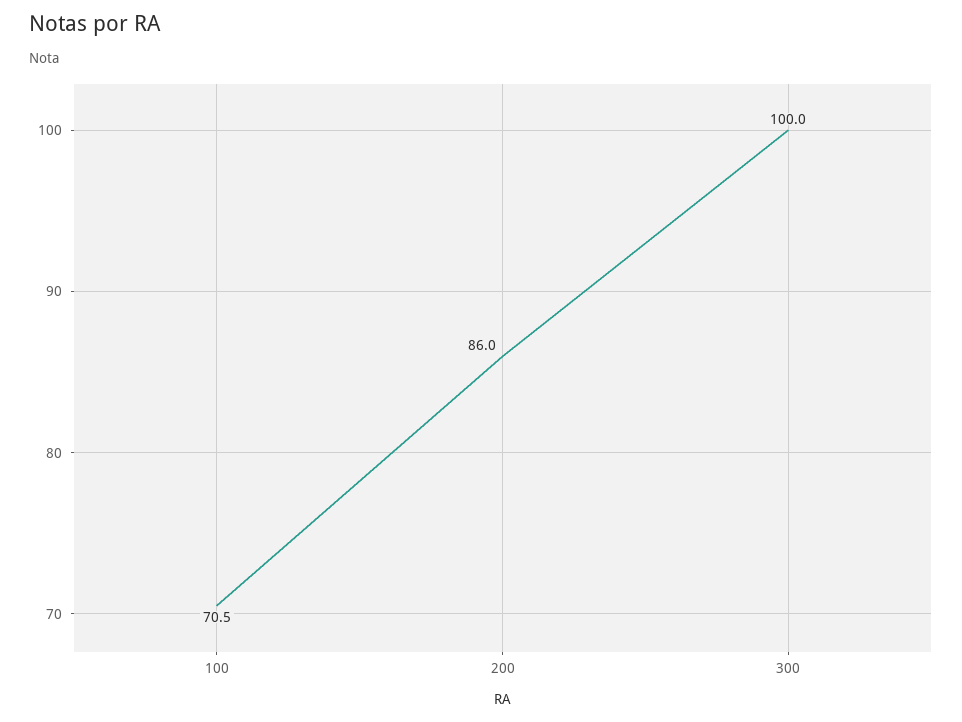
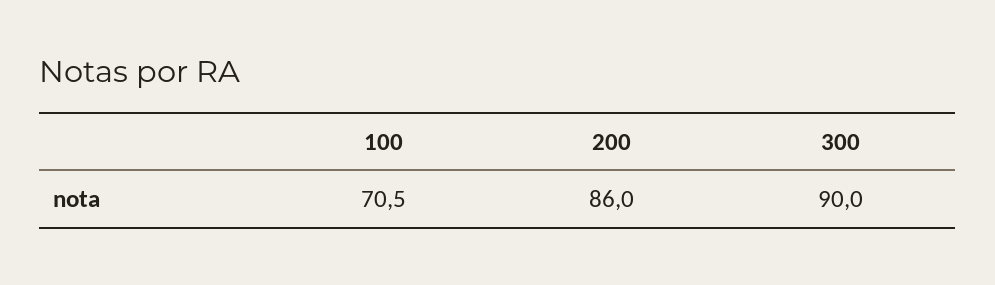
  {
    "100": 70.5,
    "200": 86,
-   "300": 100
+   "300": 90
  }

